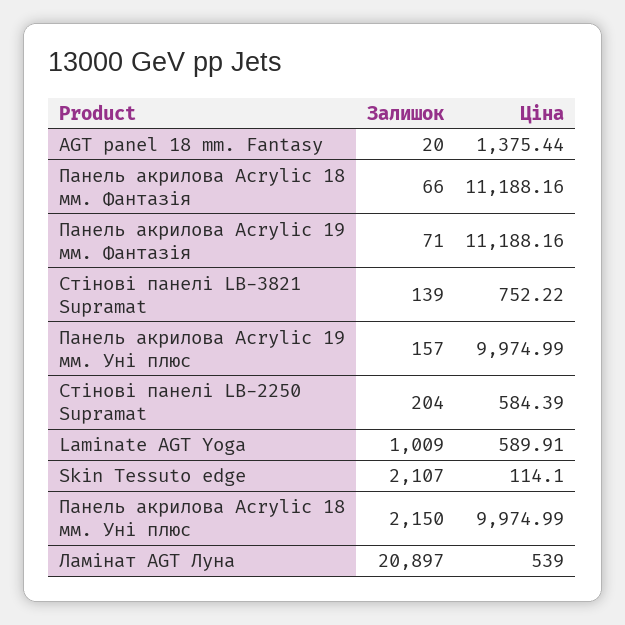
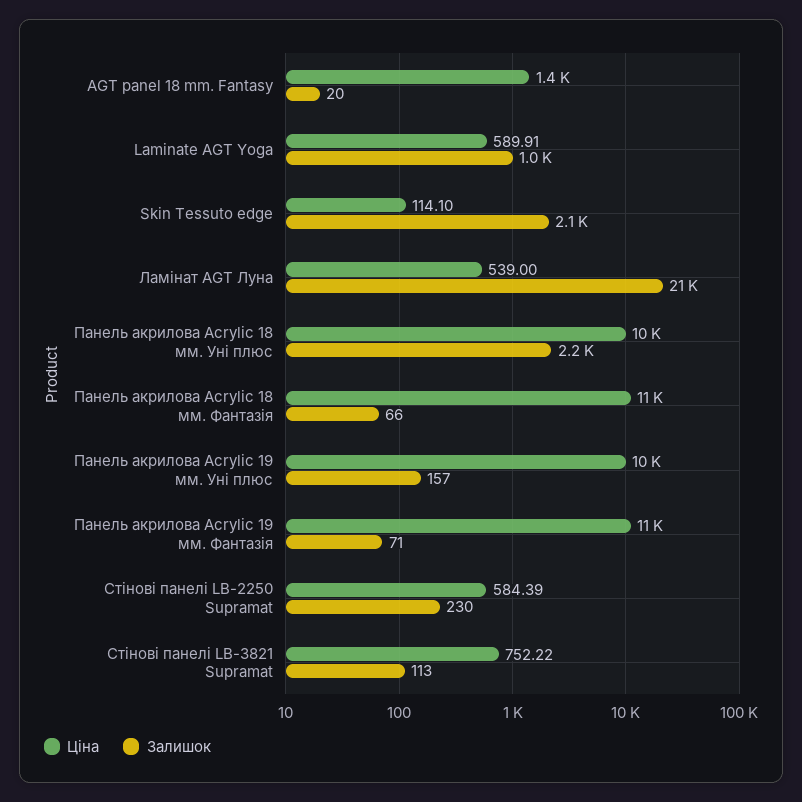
  {
    "Залишок": {
      "AGT panel 18 mm. Fantasy": 20,
      "Панель акрилова Acrylic 18 мм. Фантазія": 66,
      "Панель акрилова Acrylic 19 мм. Фантазія": 71,
-     "Стінові панелі LB-3821 Supramat": 139,
+     "Стінові панелі LB-3821 Supramat": 113,
      "Панель акрилова Acrylic 19 мм. Уні плюс": 157,
-     "Стінові панелі LB-2250 Supramat": 204,
+     "Стінові панелі LB-2250 Supramat": 230,
      "Laminate AGT Yoga": 1009,
      "Skin Tessuto edge": 2107,
      "Панель акрилова Acrylic 18 мм. Уні плюс": 2150,
      "Ламінат AGT Луна": 20897
    },
    "Ціна": {
      "AGT panel 18 mm. Fantasy": 1375.44,
      "Панель акрилова Acrylic 18 мм. Фантазія": 11188.16,
      "Панель акрилова Acrylic 19 мм. Фантазія": 11188.16,
      "Стінові панелі LB-3821 Supramat": 752.22,
      "Панель акрилова Acrylic 19 мм. Уні плюс": 9974.99,
      "Стінові панелі LB-2250 Supramat": 584.39,
      "Laminate AGT Yoga": 589.91,
      "Skin Tessuto edge": 114.1,
      "Панель акрилова Acrylic 18 мм. Уні плюс": 9974.99,
      "Ламінат AGT Луна": 539
    }
  }

